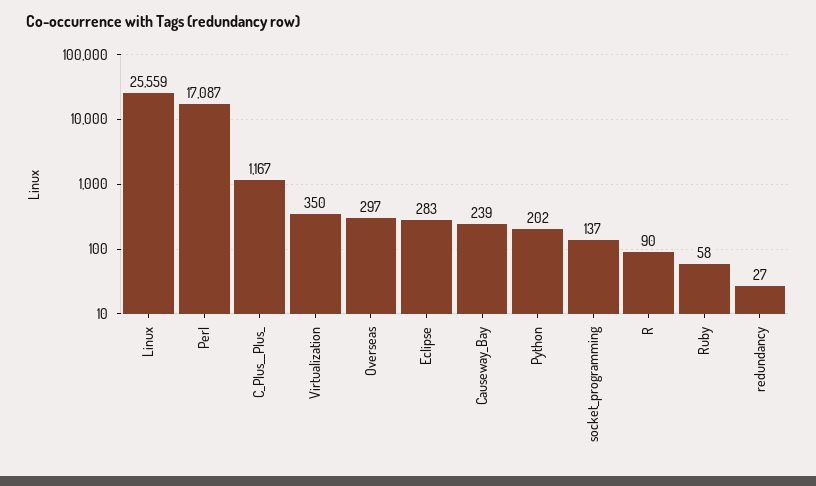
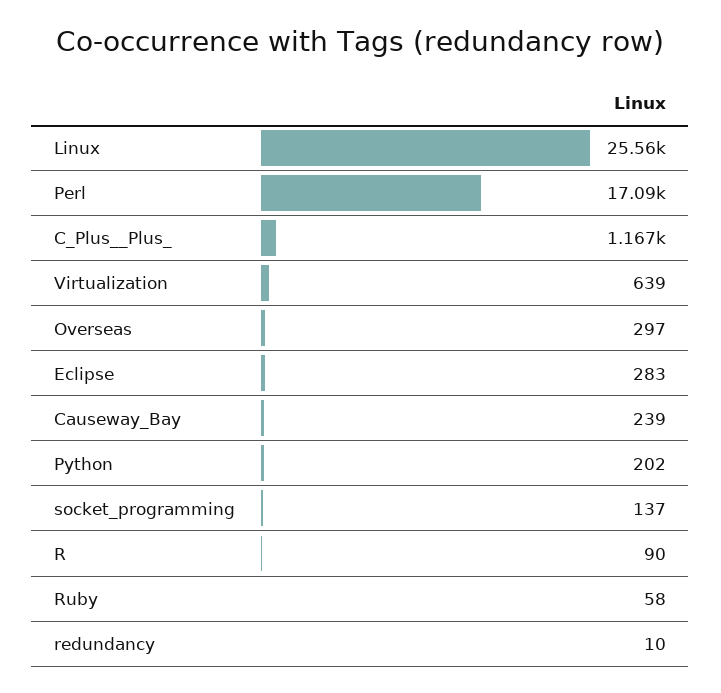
  {
    "Linux": 25559,
    "Perl": 17087,
    "C_Plus__Plus_": 1167,
-   "Virtualization": 350,
+   "Virtualization": 639,
    "Overseas": 297,
    "Eclipse": 283,
    "Causeway_Bay": 239,
    "Python": 202,
    "socket_programming": 137,
    "R": 90,
    "Ruby": 58,
-   "redundancy": 27
+   "redundancy": 10
  }

